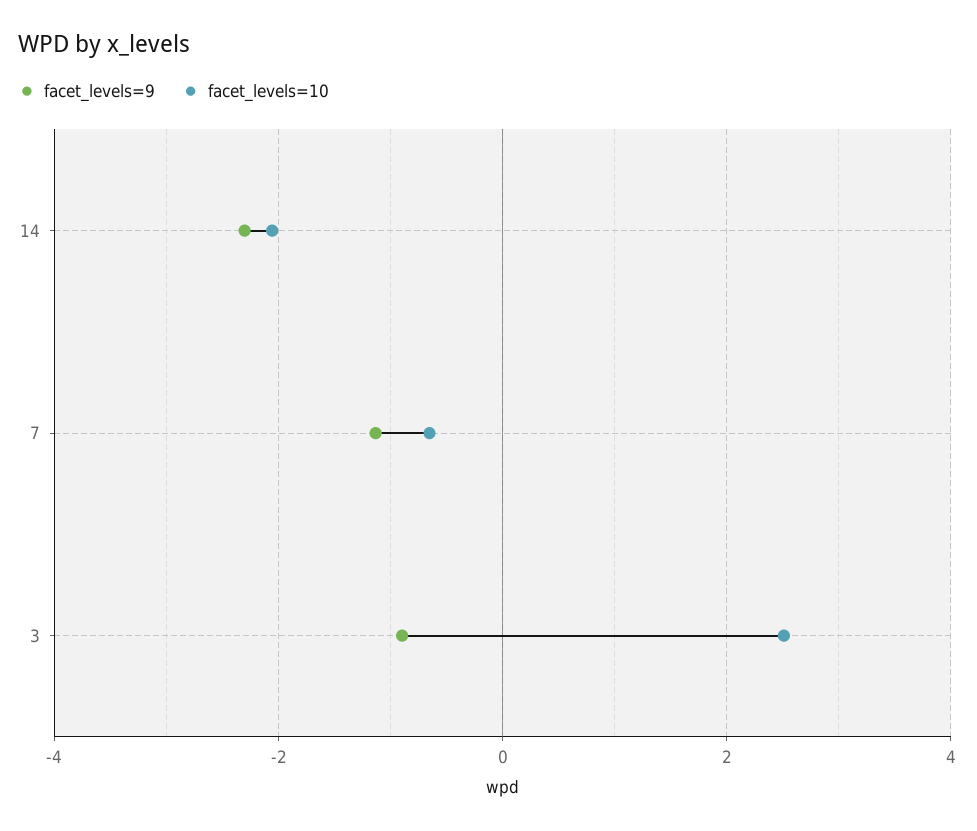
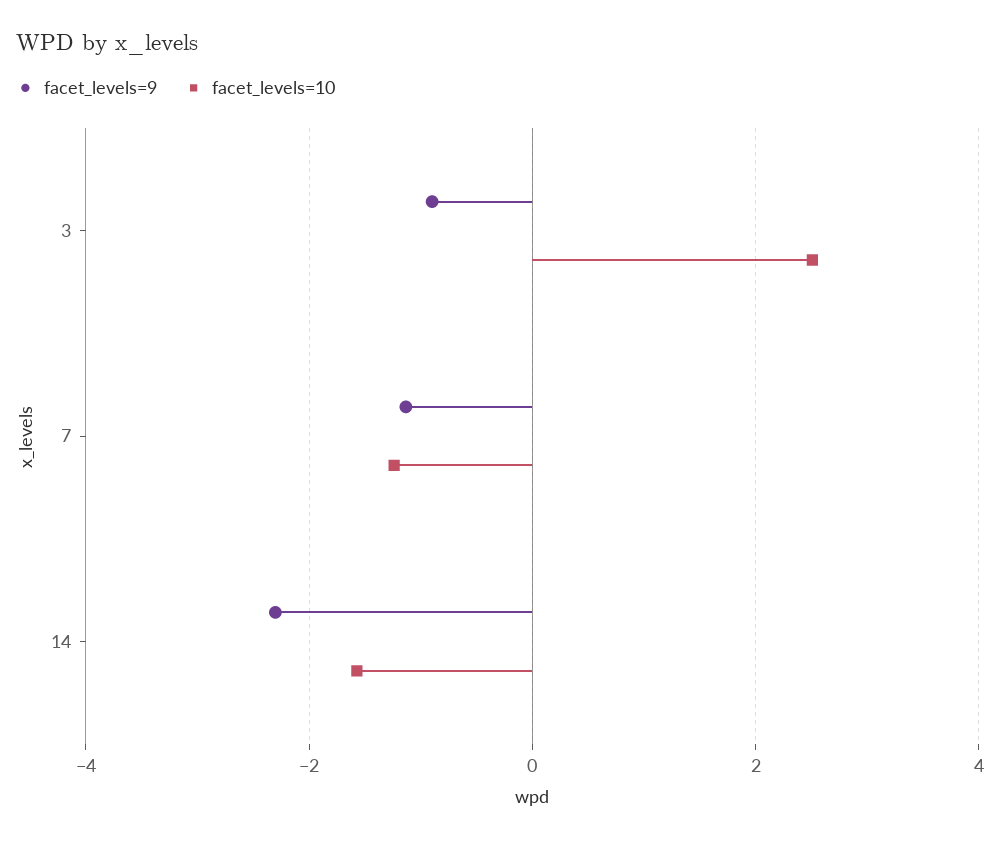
  {
    "facet_levels=9": {
      "14": -2.4,
      "7": -1.2,
      "3": -0.8
    },
    "facet_levels=10": {
-     "14": -2,
+     "14": -1.6,
-     "7": -0.6,
+     "7": -1.2,
      "3": 2.6
    }
  }

